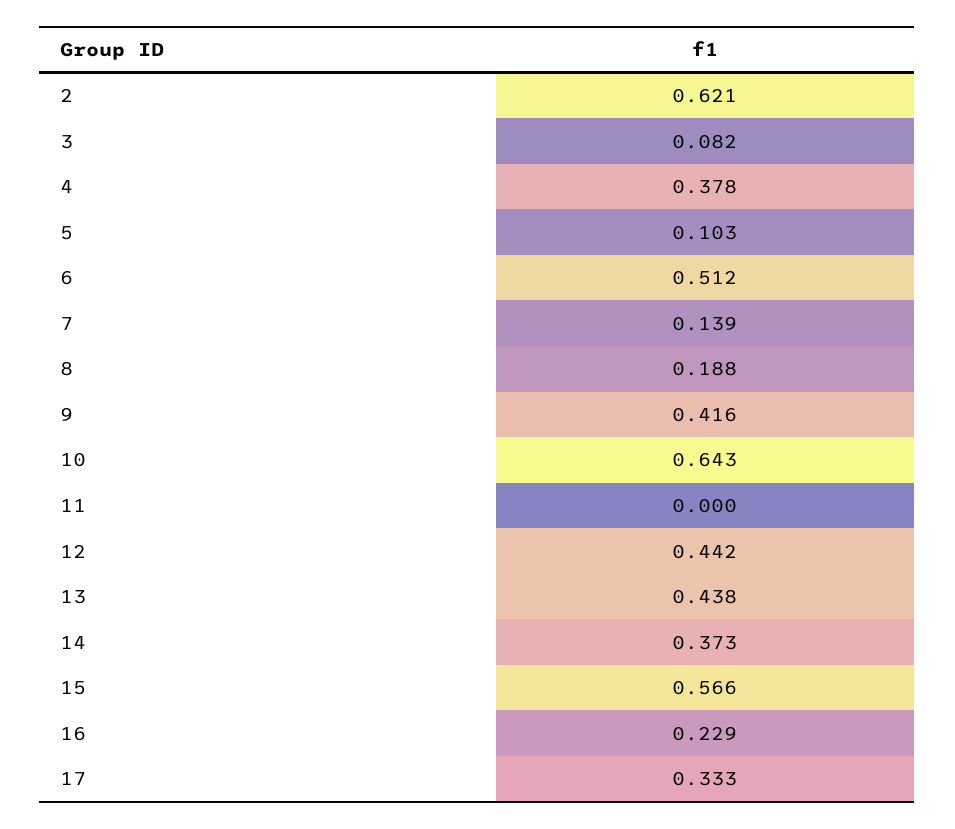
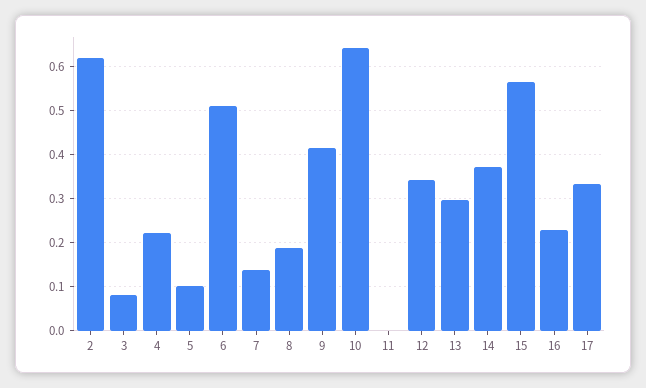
  {
    "2": 0.621,
    "3": 0.082,
-   "4": 0.378,
+   "4": 0.22,
    "5": 0.103,
    "6": 0.512,
    "7": 0.139,
    "8": 0.188,
    "9": 0.416,
    "10": 0.643,
    "11": 0,
-   "12": 0.442,
+   "12": 0.34,
-   "13": 0.438,
+   "13": 0.3,
    "14": 0.373,
    "15": 0.566,
    "16": 0.229,
    "17": 0.333
  }

